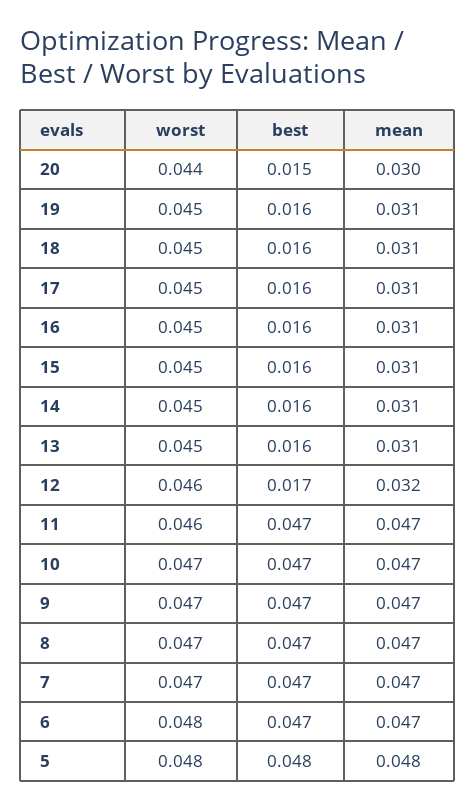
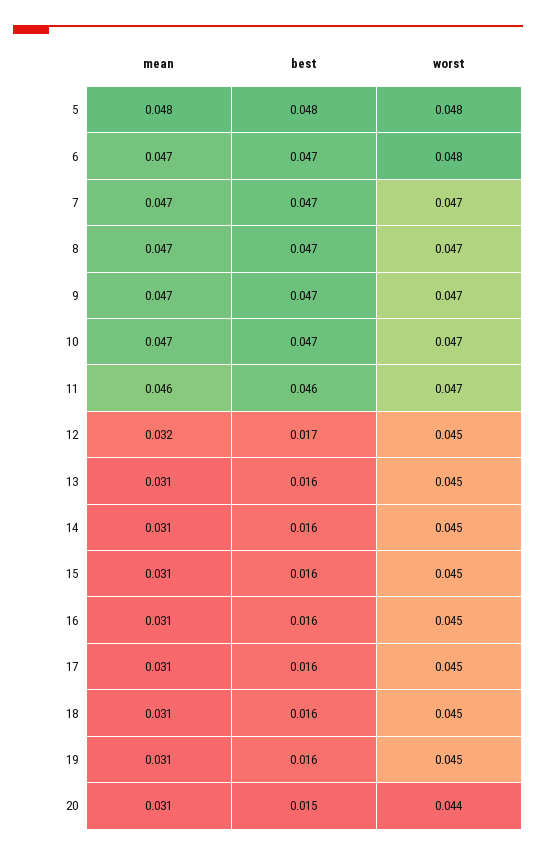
  {
    "worst": {
      "20": 0.044,
      "19": 0.045,
      "18": 0.045,
      "17": 0.045,
      "16": 0.045,
      "15": 0.045,
      "14": 0.045,
      "13": 0.045,
-     "12": 0.046,
+     "12": 0.045,
-     "11": 0.046,
+     "11": 0.047,
      "10": 0.047,
      "9": 0.047,
      "8": 0.047,
      "7": 0.047,
      "6": 0.048,
      "5": 0.048
    },
    "best": {
      "20": 0.015,
      "19": 0.016,
      "18": 0.016,
      "17": 0.016,
      "16": 0.016,
      "15": 0.016,
      "14": 0.016,
      "13": 0.016,
      "12": 0.017,
-     "11": 0.047,
+     "11": 0.046,
      "10": 0.047,
      "9": 0.047,
      "8": 0.047,
      "7": 0.047,
      "6": 0.047,
      "5": 0.048
    },
    "mean": {
-     "20": 0.03,
+     "20": 0.031,
      "19": 0.031,
      "18": 0.031,
      "17": 0.031,
      "16": 0.031,
      "15": 0.031,
      "14": 0.031,
      "13": 0.031,
      "12": 0.032,
-     "11": 0.047,
+     "11": 0.046,
      "10": 0.047,
      "9": 0.047,
      "8": 0.047,
      "7": 0.047,
      "6": 0.047,
      "5": 0.048
    }
  }

